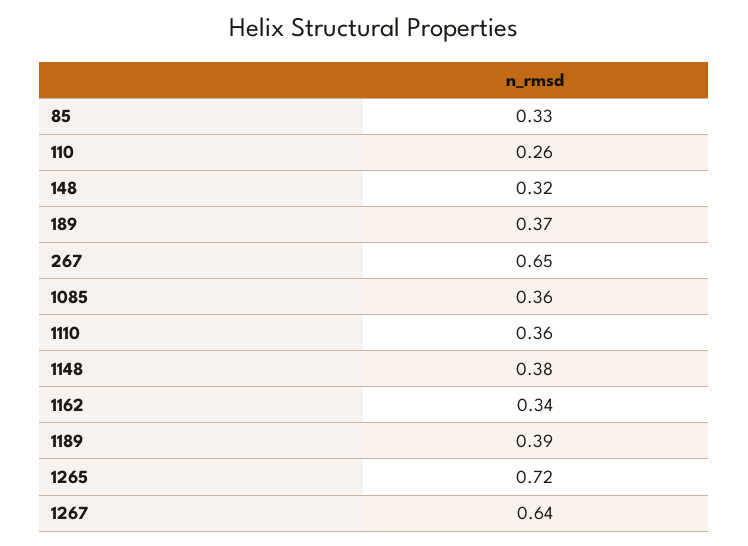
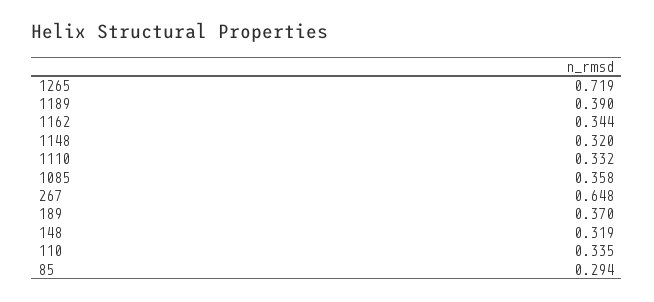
  {
-   "85": 0.33,
+   "85": 0.294,
-   "110": 0.26,
+   "110": 0.335,
    "148": 0.319,
    "189": 0.37,
    "267": 0.648,
    "1085": 0.358,
-   "1110": 0.36,
+   "1110": 0.332,
-   "1148": 0.38,
+   "1148": 0.32,
    "1162": 0.344,
    "1189": 0.39,
-   "1265": 0.719,
+   "1265": 0.719
-   "1267": 0.64
  }

